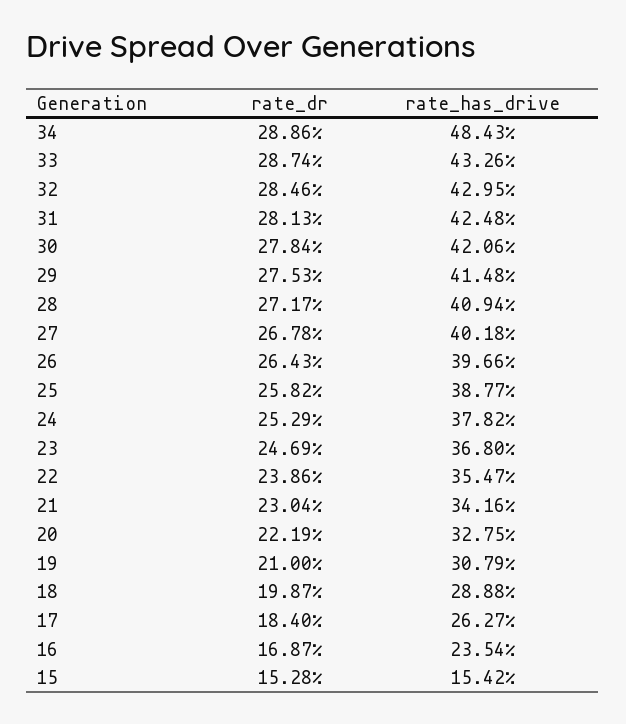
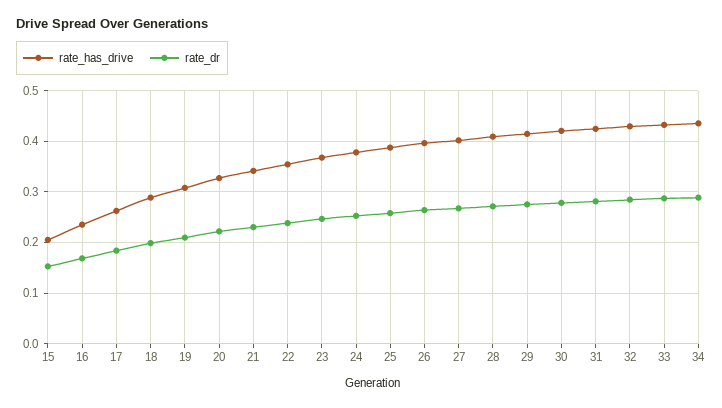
  {
    "rate_dr": {
      "34": 0.2886,
      "33": 0.2874,
      "32": 0.2846,
      "31": 0.2813,
      "30": 0.2784,
      "29": 0.2753,
      "28": 0.2717,
      "27": 0.2678,
      "26": 0.2643,
      "25": 0.2582,
      "24": 0.2529,
      "23": 0.2469,
      "22": 0.2386,
      "21": 0.2304,
      "20": 0.2219,
      "19": 0.21,
      "18": 0.1987,
      "17": 0.184,
      "16": 0.1687,
      "15": 0.1528
    },
    "rate_has_drive": {
-     "34": 0.4843,
+     "34": 0.44,
      "33": 0.4326,
      "32": 0.4295,
      "31": 0.4248,
      "30": 0.4206,
      "29": 0.4148,
      "28": 0.4094,
      "27": 0.4018,
      "26": 0.3966,
      "25": 0.3877,
      "24": 0.3782,
      "23": 0.368,
      "22": 0.3547,
      "21": 0.3416,
      "20": 0.3275,
      "19": 0.3079,
      "18": 0.2888,
      "17": 0.2627,
      "16": 0.2354,
-     "15": 0.1542
+     "15": 0.2
    }
  }

